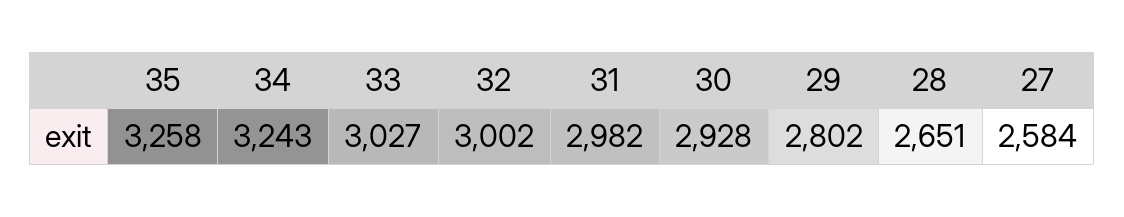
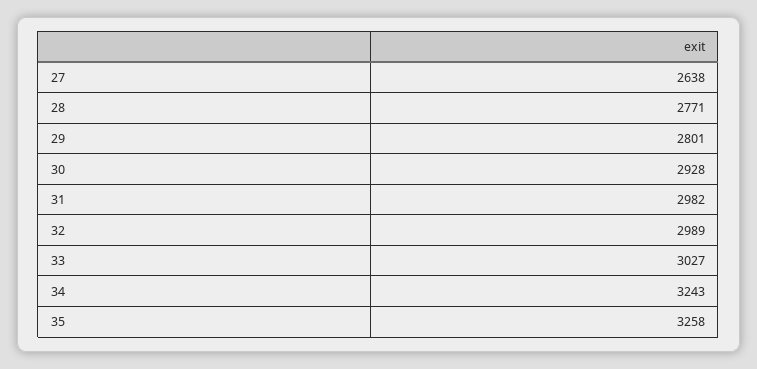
  {
    "35": 3258,
    "34": 3243,
    "33": 3027,
-   "32": 3002,
+   "32": 2989,
    "31": 2982,
    "30": 2928,
-   "29": 2802,
+   "29": 2801,
-   "28": 2651,
+   "28": 2771,
-   "27": 2584
+   "27": 2638
  }

